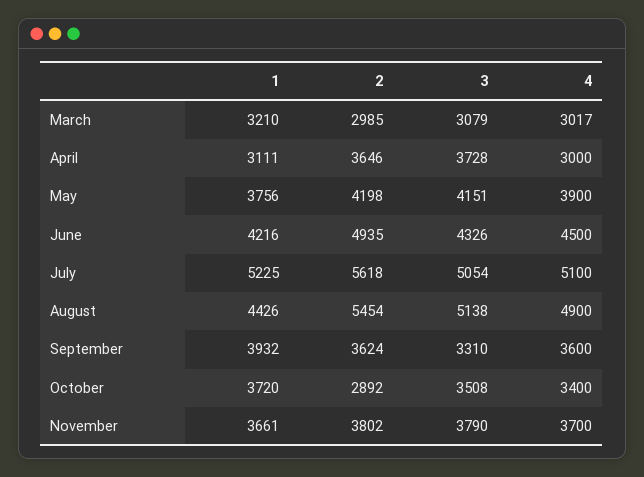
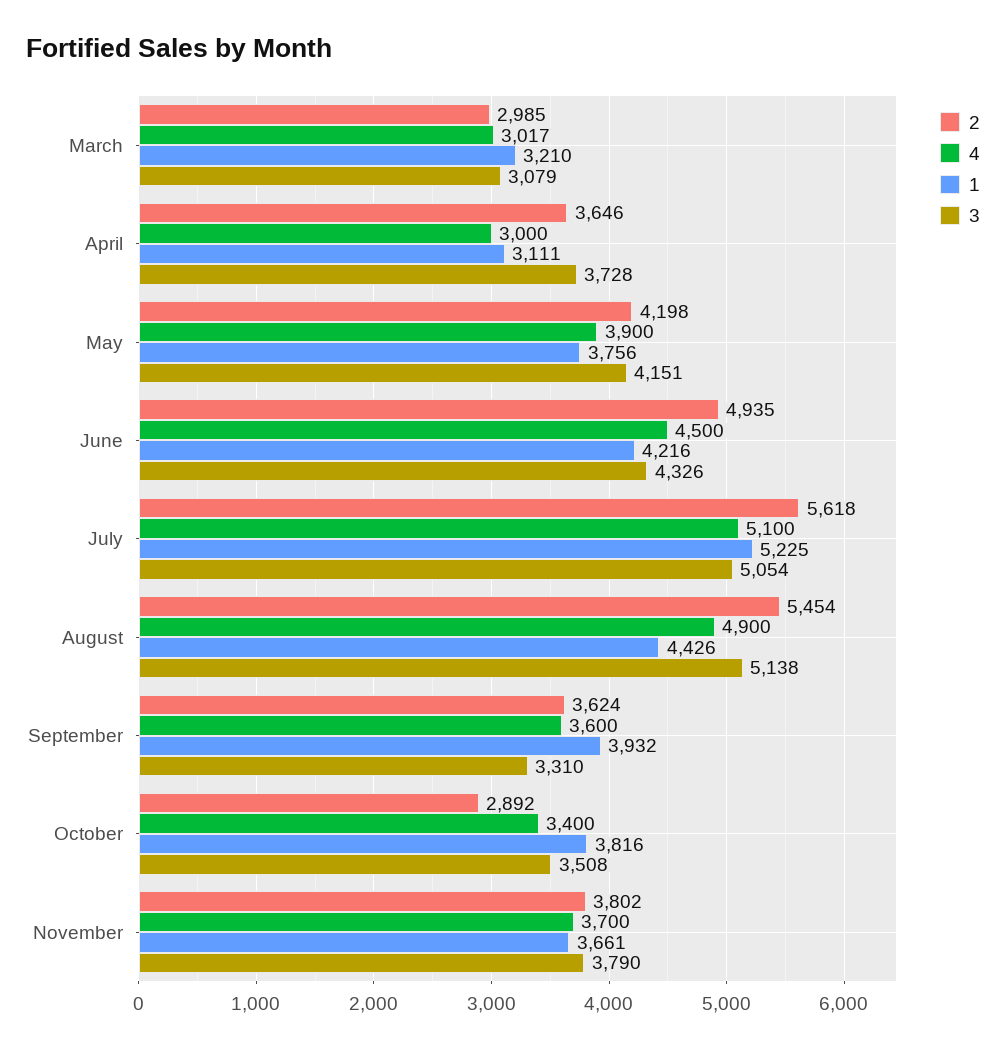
  {
    "1": {
      "March": 3210,
      "April": 3111,
      "May": 3756,
      "June": 4216,
      "July": 5225,
      "August": 4426,
      "September": 3932,
-     "October": 3720,
+     "October": 3816,
      "November": 3661
    },
    "2": {
      "March": 2985,
      "April": 3646,
      "May": 4198,
      "June": 4935,
      "July": 5618,
      "August": 5454,
      "September": 3624,
      "October": 2892,
      "November": 3802
    },
    "3": {
      "March": 3079,
      "April": 3728,
      "May": 4151,
      "June": 4326,
      "July": 5054,
      "August": 5138,
      "September": 3310,
      "October": 3508,
      "November": 3790
    },
    "4": {
      "March": 3017,
      "April": 3000,
      "May": 3900,
      "June": 4500,
      "July": 5100,
      "August": 4900,
      "September": 3600,
      "October": 3400,
      "November": 3700
    }
  }

